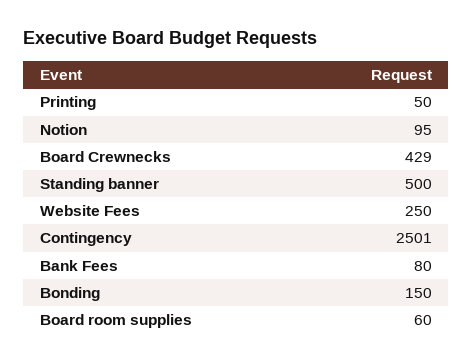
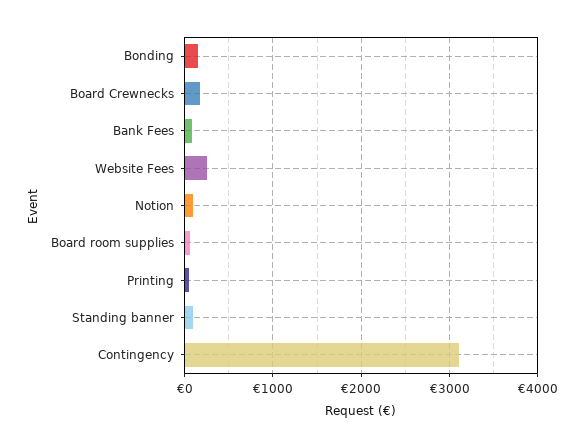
  {
    "Printing": 50,
    "Notion": 95,
-   "Board Crewnecks": 429,
+   "Board Crewnecks": 200,
-   "Standing banner": 500,
+   "Standing banner": 100,
    "Website Fees": 250,
-   "Contingency": 2501,
+   "Contingency": 3100,
    "Bank Fees": 80,
    "Bonding": 150,
    "Board room supplies": 60
  }

